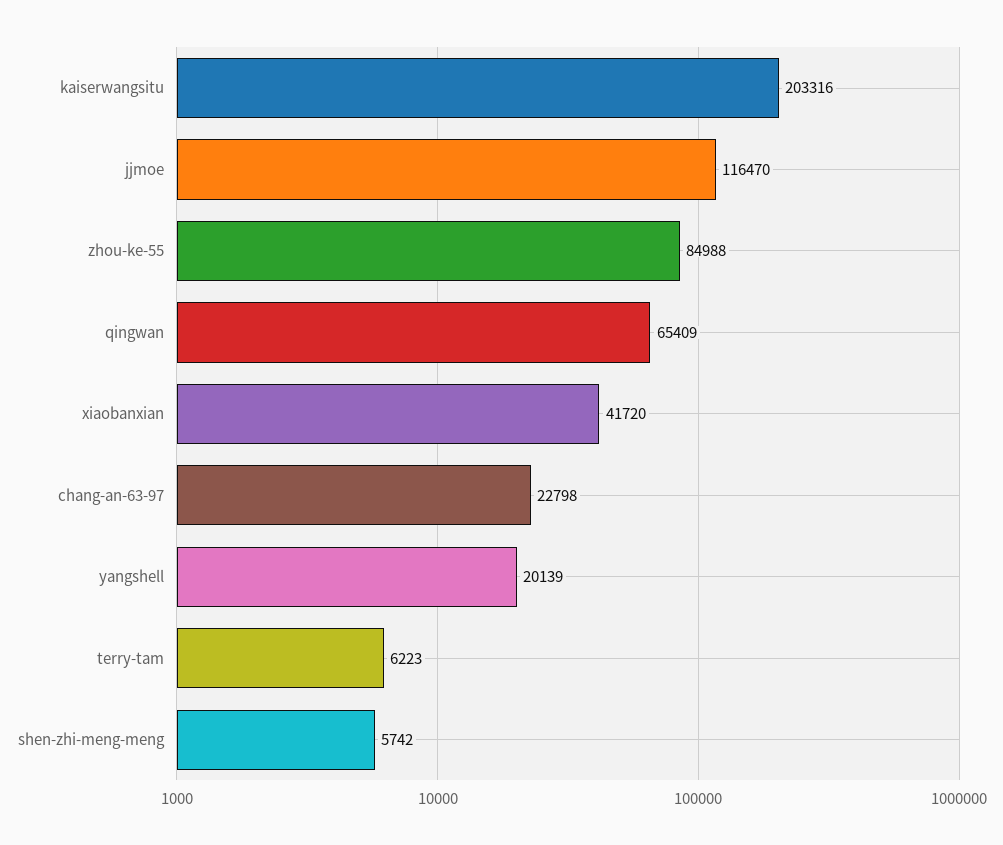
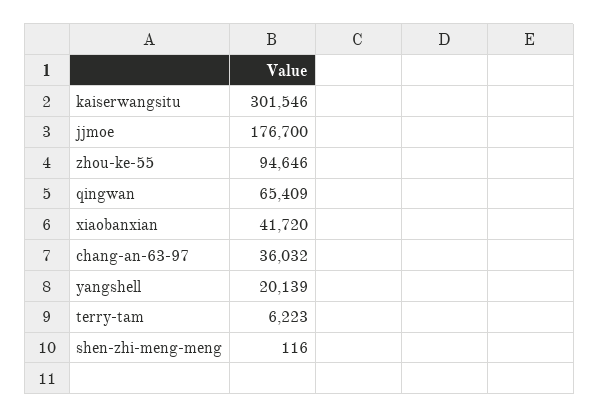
  {
-   "kaiserwangsitu": 203316,
+   "kaiserwangsitu": 301546,
-   "jjmoe": 116470,
+   "jjmoe": 176700,
-   "zhou-ke-55": 84988,
+   "zhou-ke-55": 94646,
    "qingwan": 65409,
    "xiaobanxian": 41720,
-   "chang-an-63-97": 22798,
+   "chang-an-63-97": 36032,
    "yangshell": 20139,
    "terry-tam": 6223,
-   "shen-zhi-meng-meng": 5742
+   "shen-zhi-meng-meng": 116
  }

